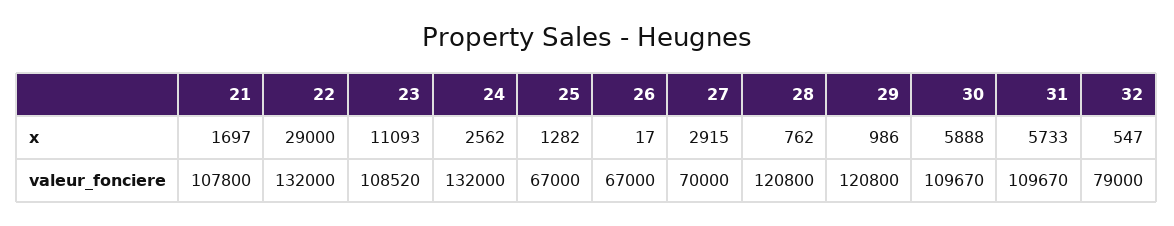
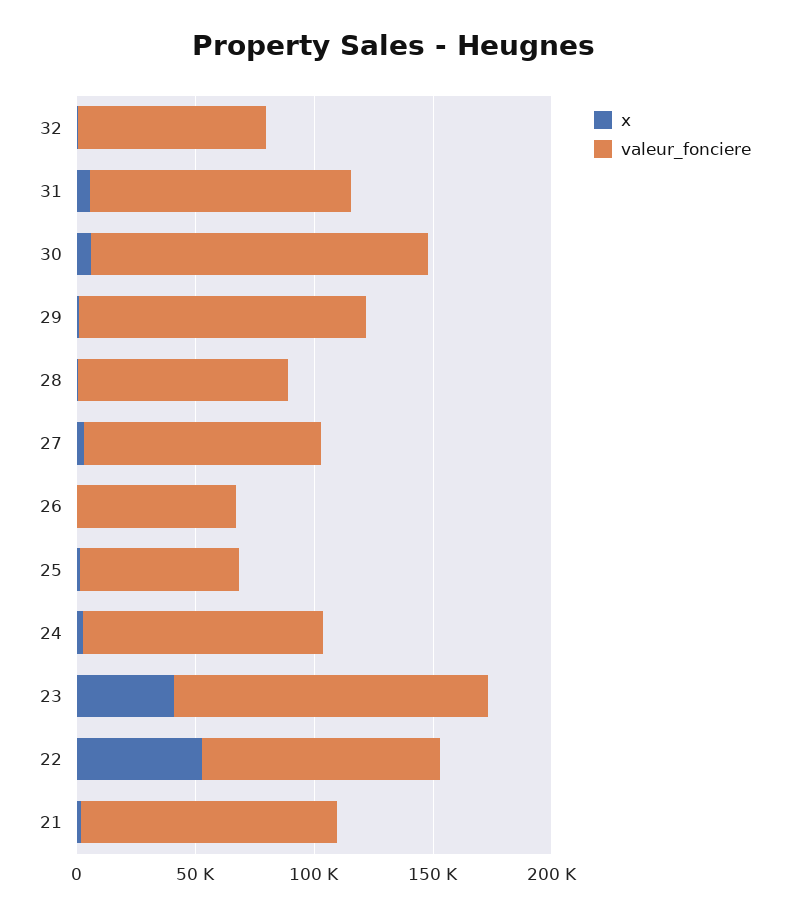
  {
    "x": {
      "21": 1697,
-     "22": 29000,
+     "22": 50000,
-     "23": 11093,
+     "23": 40000,
      "24": 2562,
      "25": 1282,
      "26": 17,
      "27": 2915,
      "28": 762,
      "29": 986,
      "30": 5888,
      "31": 5733,
      "32": 547
    },
    "valeur_fonciere": {
      "21": 107800,
-     "22": 132000,
+     "22": 100000,
-     "23": 108520,
+     "23": 130000,
-     "24": 132000,
+     "24": 100000,
      "25": 67000,
      "26": 67000,
-     "27": 70000,
+     "27": 100000,
-     "28": 120800,
+     "28": 90000,
      "29": 120800,
-     "30": 109670,
+     "30": 140000,
      "31": 109670,
      "32": 79000
    }
  }

